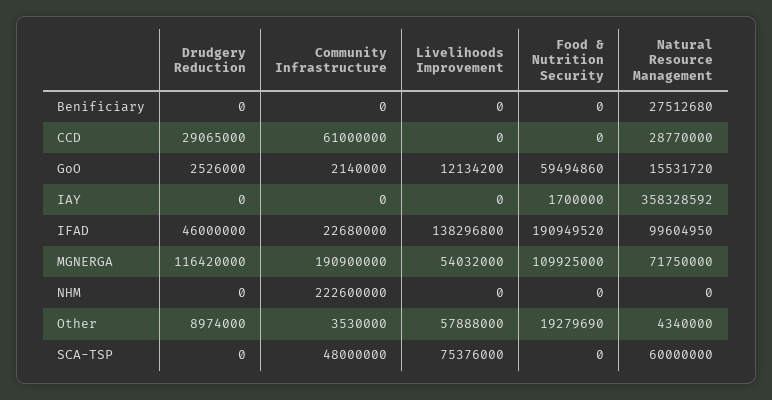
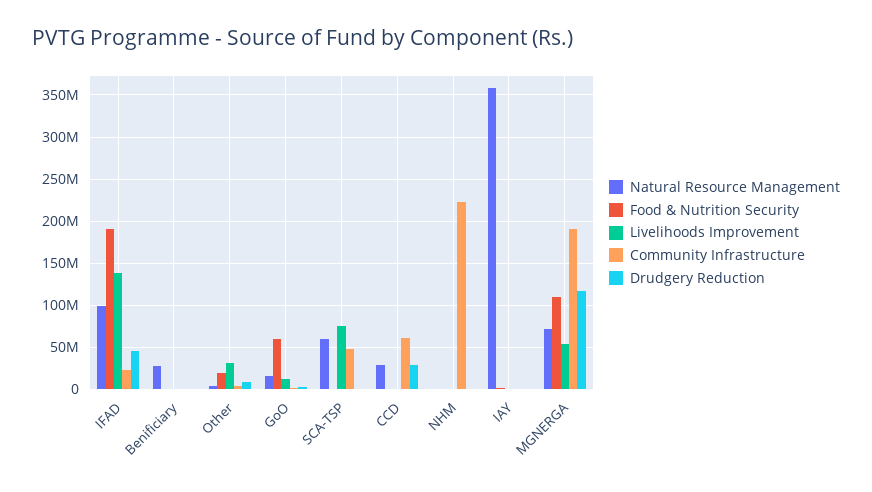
  {
    "Drudgery Reduction": {
      "Benificiary": 0,
      "CCD": 29065000,
      "GoO": 2526000,
      "IAY": 0,
      "IFAD": 46000000,
      "MGNERGA": 116420000,
      "NHM": 0,
      "Other": 8974000,
      "SCA-TSP": 0
    },
    "Community Infrastructure": {
      "Benificiary": 0,
      "CCD": 61000000,
      "GoO": 2140000,
      "IAY": 0,
      "IFAD": 22680000,
      "MGNERGA": 190900000,
      "NHM": 222600000,
      "Other": 3530000,
      "SCA-TSP": 48000000
    },
    "Livelihoods Improvement": {
      "Benificiary": 0,
      "CCD": 0,
      "GoO": 12134200,
      "IAY": 0,
      "IFAD": 138296800,
      "MGNERGA": 54032000,
      "NHM": 0,
-     "Other": 57888000,
+     "Other": 30000000,
      "SCA-TSP": 75376000
    },
    "Food & Nutrition Security": {
      "Benificiary": 0,
      "CCD": 0,
      "GoO": 59494860,
      "IAY": 1700000,
      "IFAD": 190949520,
      "MGNERGA": 109925000,
      "NHM": 0,
      "Other": 19279690,
      "SCA-TSP": 0
    },
    "Natural Resource Management": {
      "Benificiary": 27512680,
      "CCD": 28770000,
      "GoO": 15531720,
      "IAY": 358328592,
      "IFAD": 99604950,
      "MGNERGA": 71750000,
      "NHM": 0,
      "Other": 4340000,
      "SCA-TSP": 60000000
    }
  }

